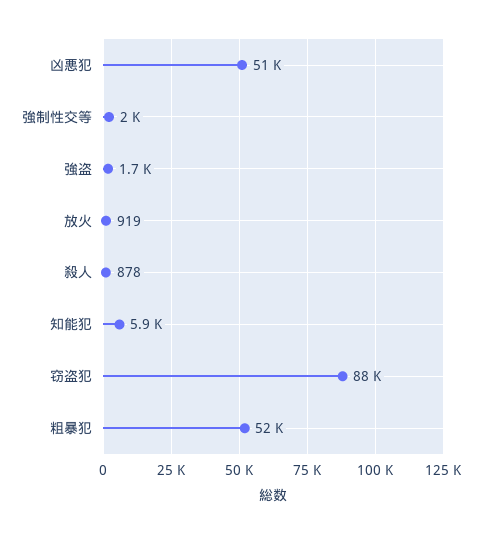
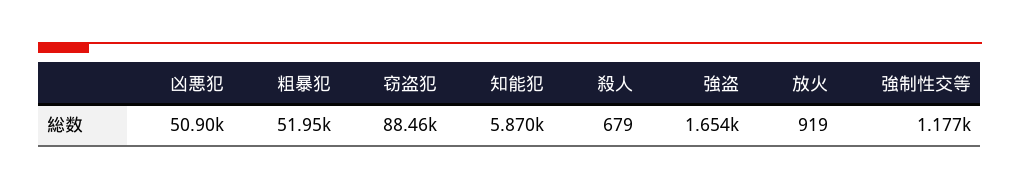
  {
    "凶悪犯": 50900,
-   "強制性交等": 2000,
+   "強制性交等": 1177,
    "強盗": 1654,
    "放火": 919,
-   "殺人": 878,
+   "殺人": 679,
    "知能犯": 5870,
    "窃盗犯": 88460,
    "粗暴犯": 51950
  }

